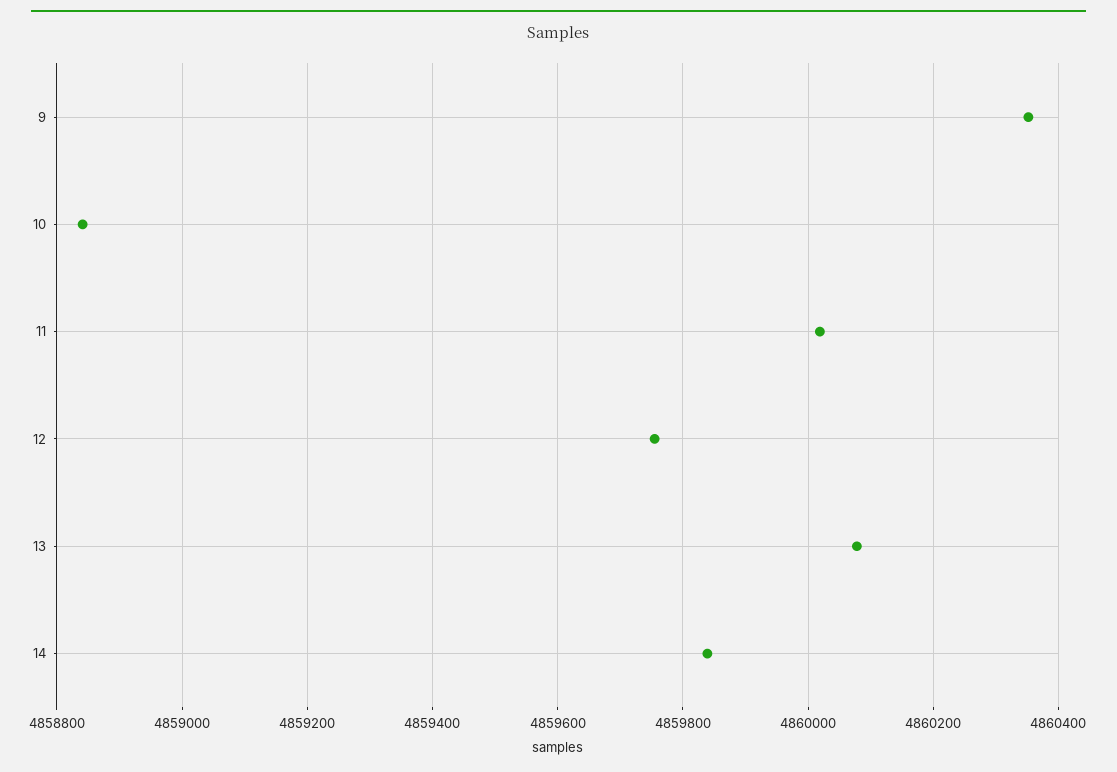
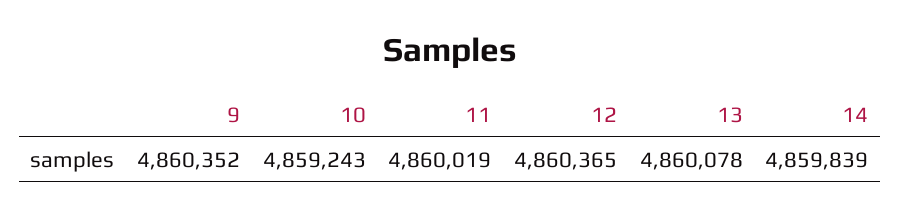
  {
    "9": 4860352,
-   "10": 4858840,
+   "10": 4859243,
    "11": 4860019,
-   "12": 4859760,
+   "12": 4860365,
    "13": 4860078,
    "14": 4859839
  }

